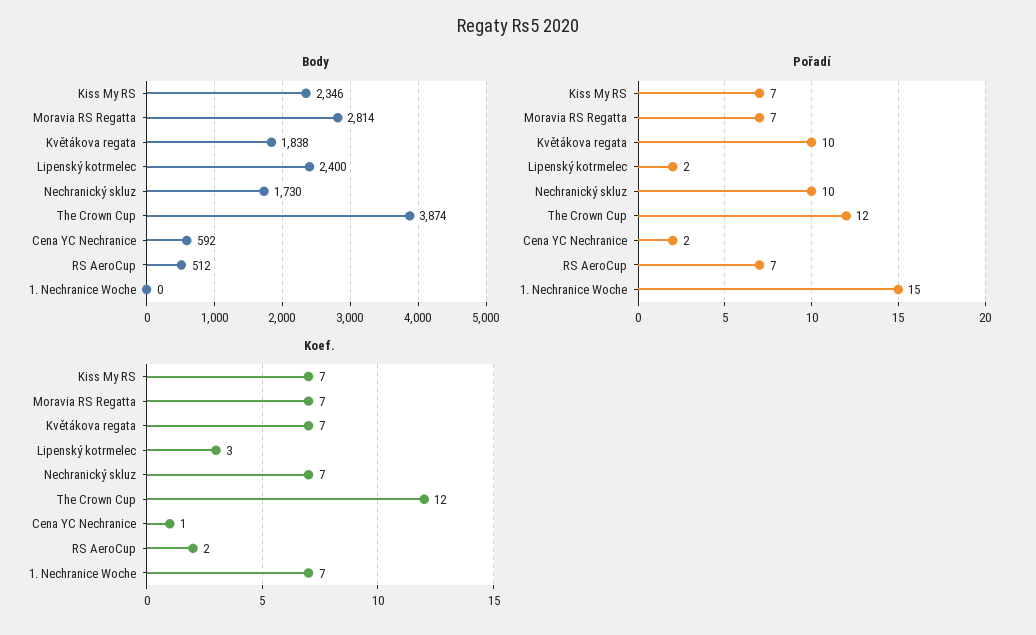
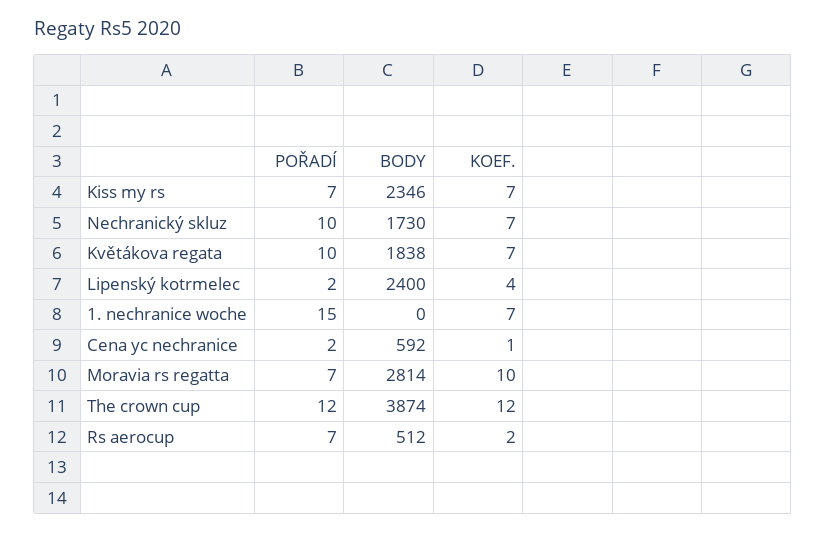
  {
    "Body": {
      "Kiss My RS": 2346,
      "Moravia RS Regatta": 2814,
      "Květákova regata": 1838,
      "Lipenský kotrmelec": 2400,
      "Nechranický skluz": 1730,
      "The Crown Cup": 3874,
      "Cena YC Nechranice": 592,
      "RS AeroCup": 512,
      "1. Nechranice Woche": 0
    },
    "Pořadí": {
      "Kiss My RS": 7,
      "Moravia RS Regatta": 7,
      "Květákova regata": 10,
      "Lipenský kotrmelec": 2,
      "Nechranický skluz": 10,
      "The Crown Cup": 12,
      "Cena YC Nechranice": 2,
      "RS AeroCup": 7,
      "1. Nechranice Woche": 15
    },
    "Koef.": {
      "Kiss My RS": 7,
-     "Moravia RS Regatta": 7,
+     "Moravia RS Regatta": 10,
      "Květákova regata": 7,
-     "Lipenský kotrmelec": 3,
+     "Lipenský kotrmelec": 4,
      "Nechranický skluz": 7,
      "The Crown Cup": 12,
      "Cena YC Nechranice": 1,
      "RS AeroCup": 2,
      "1. Nechranice Woche": 7
    }
  }

